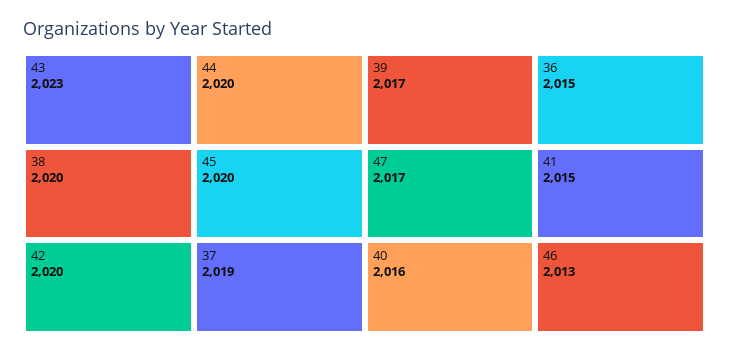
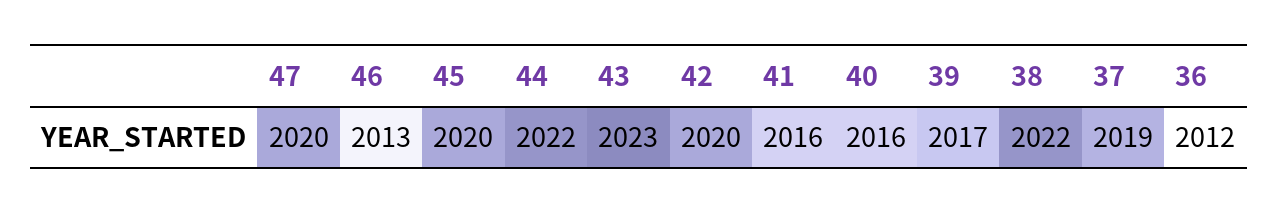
  {
    "43": 2023,
-   "38": 2020,
+   "38": 2022,
    "42": 2020,
-   "44": 2020,
+   "44": 2022,
    "45": 2020,
    "37": 2019,
    "39": 2017,
-   "47": 2017,
+   "47": 2020,
    "40": 2016,
-   "36": 2015,
+   "36": 2012,
-   "41": 2015,
+   "41": 2016,
    "46": 2013
  }

